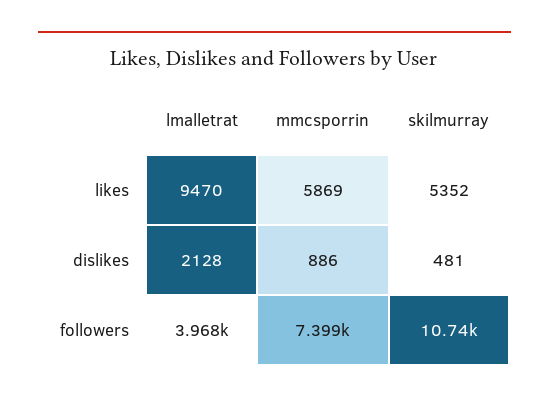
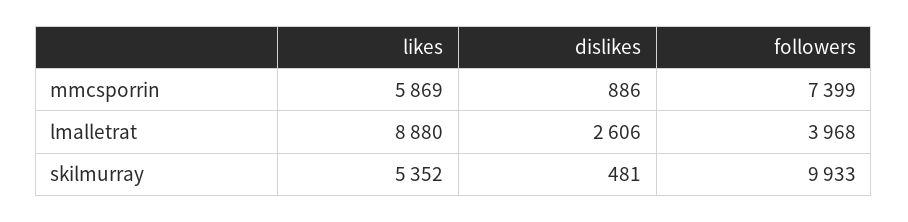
  {
    "lmalletrat": {
-     "likes": 9470,
+     "likes": 8880,
-     "dislikes": 2128,
+     "dislikes": 2606,
      "followers": 3968
    },
    "mmcsporrin": {
      "likes": 5869,
      "dislikes": 886,
      "followers": 7399
    },
    "skilmurray": {
      "likes": 5352,
      "dislikes": 481,
-     "followers": 10740
+     "followers": 9933
    }
  }

